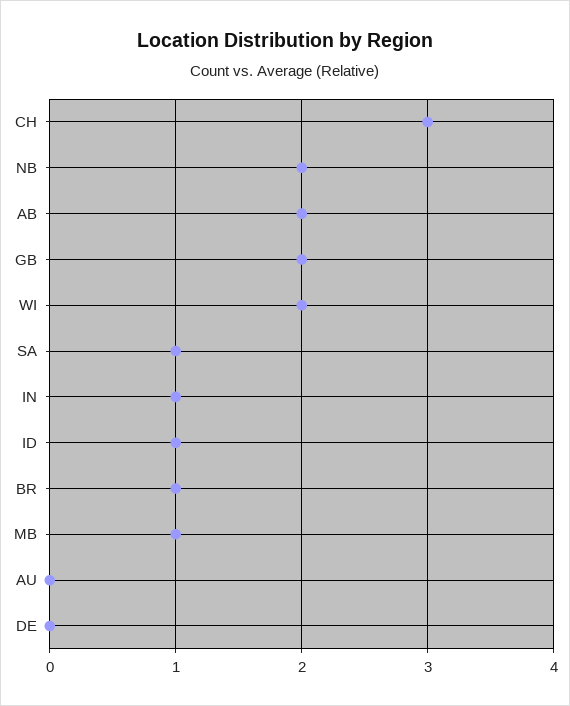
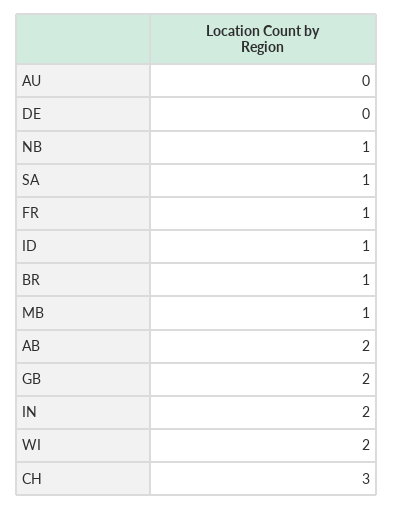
  {
    "CH": 3,
-   "NB": 2,
+   "NB": 1,
    "AB": 2,
    "GB": 2,
    "WI": 2,
    "SA": 1,
-   "IN": 1,
+   "IN": 2,
    "ID": 1,
    "BR": 1,
    "MB": 1,
    "AU": 0,
-   "DE": 0
+   "DE": 0,
+   "FR": 1
  }

